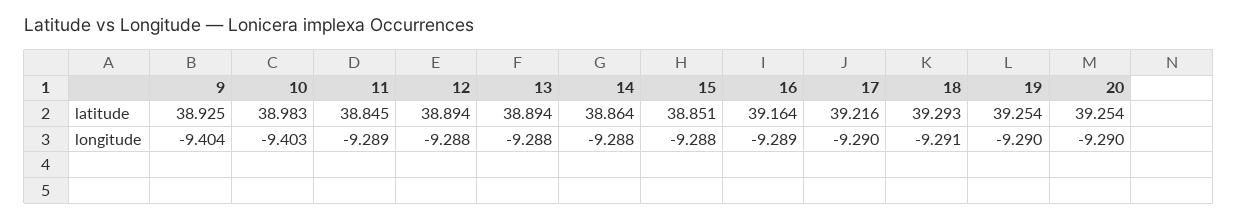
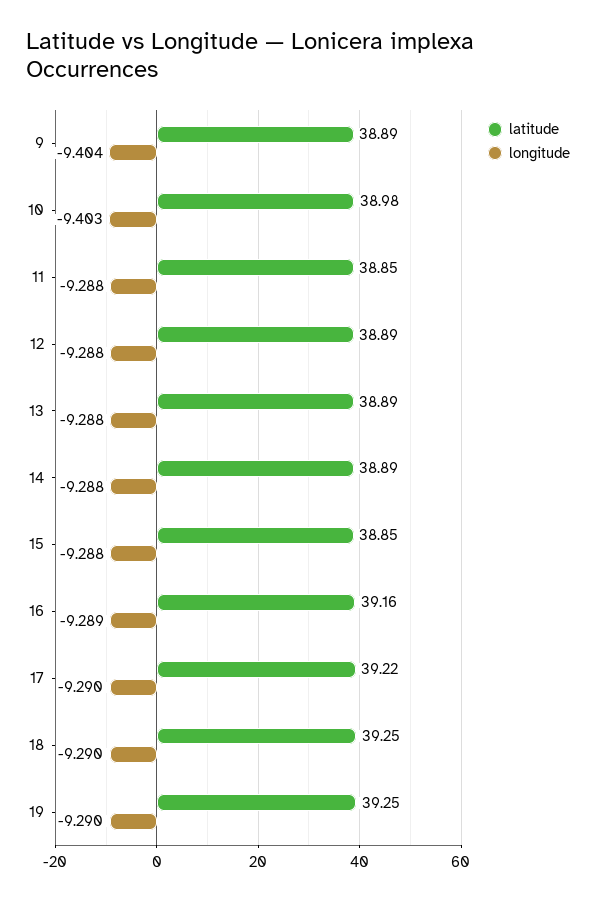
  {
    "latitude": {
-     "9": 38.925,
+     "9": 38.89,
      "10": 38.983,
      "11": 38.845,
      "12": 38.894,
      "13": 38.894,
-     "14": 38.864,
+     "14": 38.89,
      "15": 38.851,
      "16": 39.164,
      "17": 39.216,
-     "18": 39.293,
+     "18": 39.25,
-     "19": 39.254,
+     "19": 39.254
-     "20": 39.254
    },
    "longitude": {
      "9": -9.404,
      "10": -9.403,
-     "11": -9.289,
+     "11": -9.288,
      "12": -9.288,
      "13": -9.288,
      "14": -9.288,
      "15": -9.288,
      "16": -9.289,
      "17": -9.29,
-     "18": -9.291,
+     "18": -9.29,
-     "19": -9.29,
+     "19": -9.29
-     "20": -9.29
    }
  }

